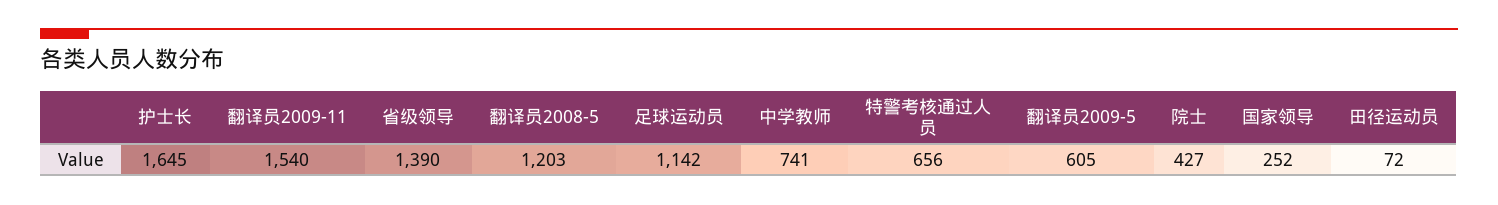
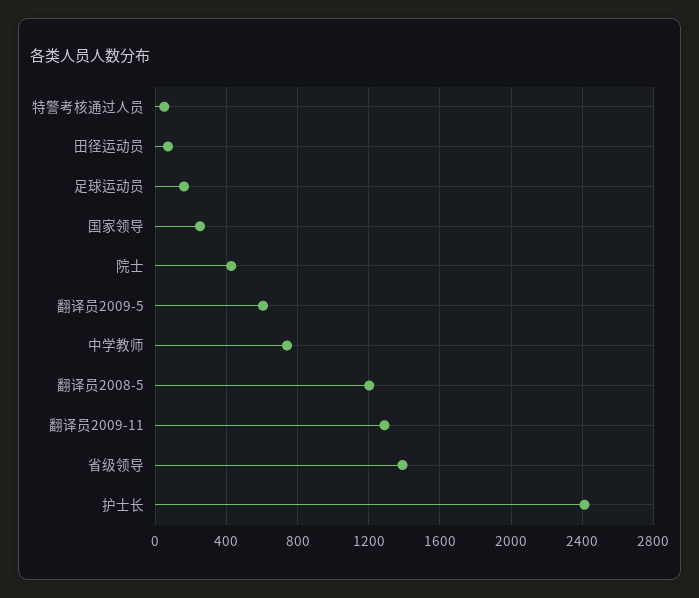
  {
-   "护士长": 1645,
+   "护士长": 2400,
-   "翻译员2009-11": 1540,
+   "翻译员2009-11": 1300,
    "省级领导": 1390,
    "翻译员2008-5": 1203,
-   "足球运动员": 1142,
+   "足球运动员": 150,
    "中学教师": 741,
-   "特警考核通过人员": 656,
+   "特警考核通过人员": 50,
    "翻译员2009-5": 605,
    "院士": 427,
    "国家领导": 252,
    "田径运动员": 72
  }

